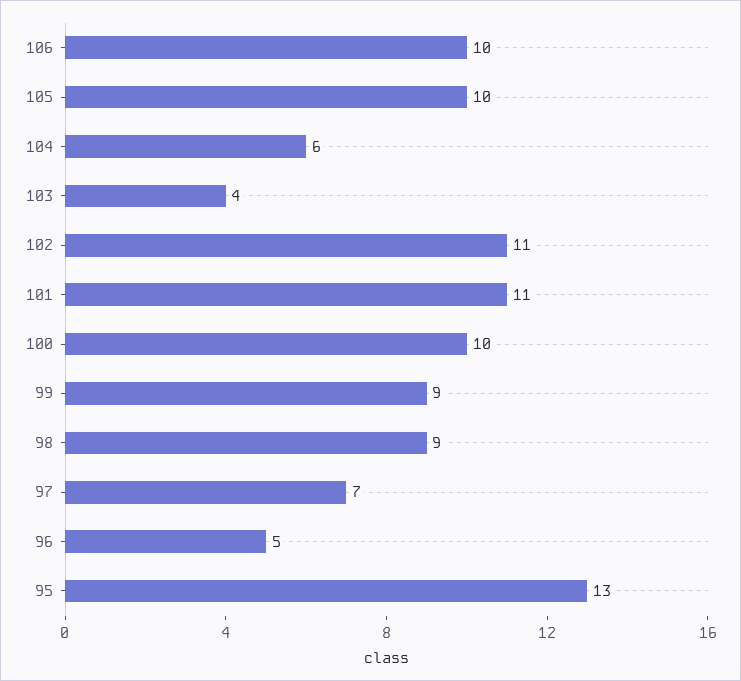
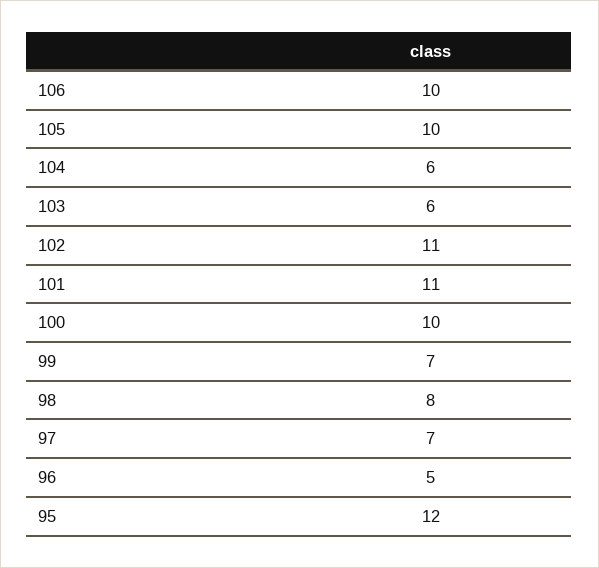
  {
    "106": 10,
    "105": 10,
    "104": 6,
-   "103": 4,
+   "103": 6,
    "102": 11,
    "101": 11,
    "100": 10,
-   "99": 9,
+   "99": 7,
-   "98": 9,
+   "98": 8,
    "97": 7,
    "96": 5,
-   "95": 13
+   "95": 12
  }

